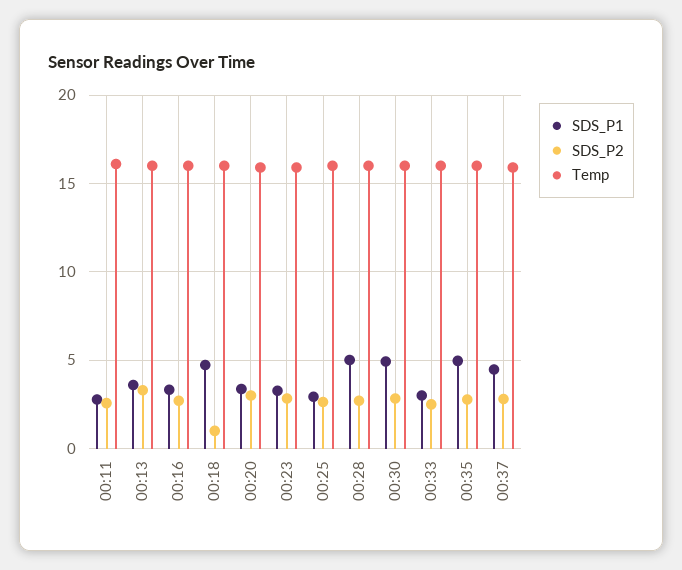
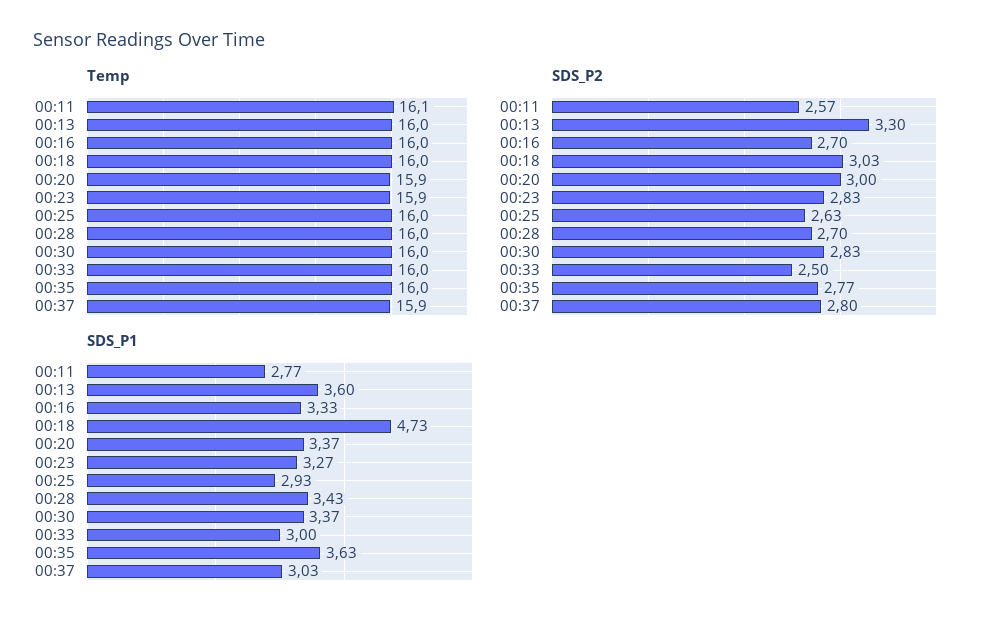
  {
    "SDS_P1": {
      "00:11": 2.77,
      "00:13": 3.6,
      "00:16": 3.33,
      "00:18": 4.73,
      "00:20": 3.37,
      "00:23": 3.27,
      "00:25": 2.93,
-     "00:28": 5,
+     "00:28": 3.43,
-     "00:30": 5,
+     "00:30": 3.37,
      "00:33": 3,
-     "00:35": 5,
+     "00:35": 3.63,
-     "00:37": 4.5
+     "00:37": 3.03
    },
    "SDS_P2": {
      "00:11": 2.57,
      "00:13": 3.3,
      "00:16": 2.7,
-     "00:18": 1,
+     "00:18": 3.03,
      "00:20": 3,
      "00:23": 2.83,
      "00:25": 2.63,
      "00:28": 2.7,
      "00:30": 2.83,
      "00:33": 2.5,
      "00:35": 2.77,
      "00:37": 2.8
    },
    "Temp": {
      "00:11": 16.1,
      "00:13": 16,
      "00:16": 16,
      "00:18": 16,
      "00:20": 15.9,
      "00:23": 15.9,
      "00:25": 16,
      "00:28": 16,
      "00:30": 16,
      "00:33": 16,
      "00:35": 16,
      "00:37": 15.9
    }
  }

